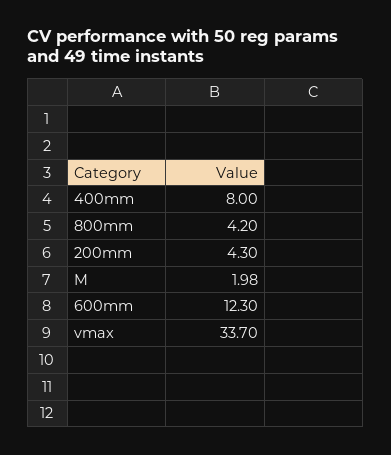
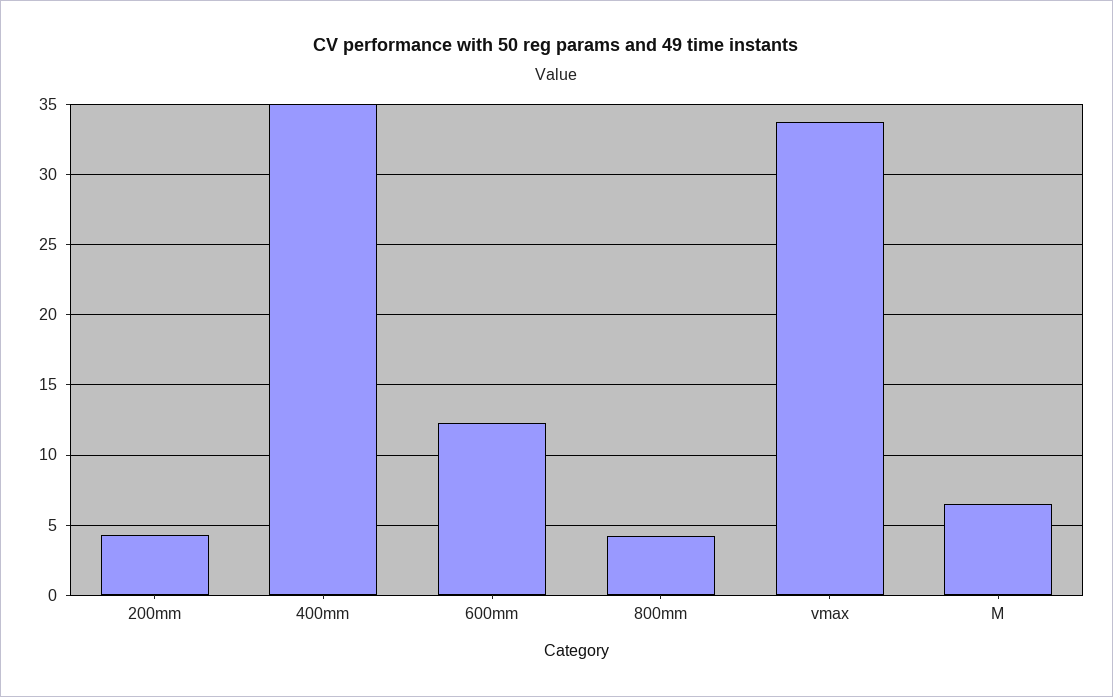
  {
-   "400mm": 8,
+   "400mm": 35,
    "800mm": 4.2,
    "200mm": 4.3,
-   "M": 1.98,
+   "M": 6.5,
    "600mm": 12.3,
    "vmax": 33.7
  }

